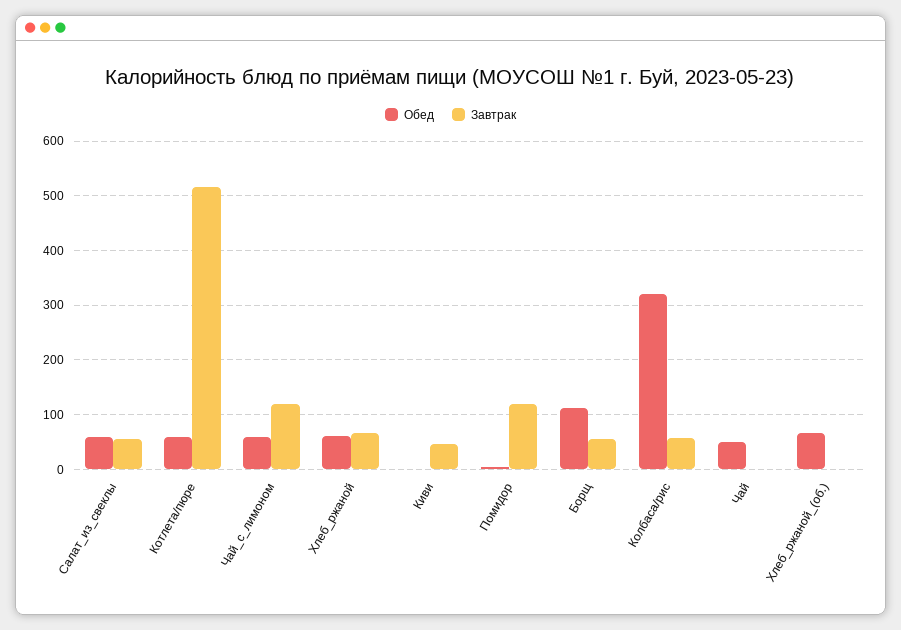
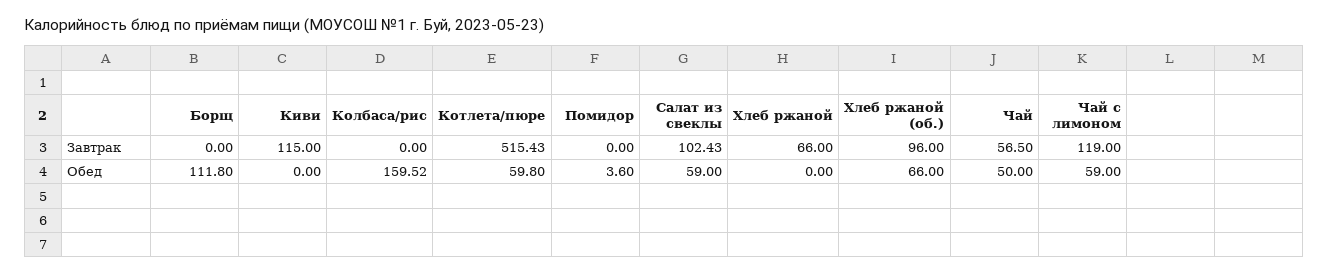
  {
    "Обед": {
      "Салат_из_свеклы": 59,
      "Котлета/пюре": 59.8,
      "Чай_с_лимоном": 59,
-     "Хлеб_ржаной": 60,
+     "Хлеб_ржаной": 0,
      "Киви": 0,
      "Помидор": 3.6,
      "Борщ": 111.8,
-     "Колбаса/рис": 320,
+     "Колбаса/рис": 159.52,
      "Чай": 50,
      "Хлеб_ржаной_(об.)": 66
    },
    "Завтрак": {
-     "Салат_из_свеклы": 60,
+     "Салат_из_свеклы": 102.43,
      "Котлета/пюре": 515.43,
      "Чай_с_лимоном": 119,
      "Хлеб_ржаной": 66,
-     "Киви": 40,
+     "Киви": 115,
-     "Помидор": 120,
+     "Помидор": 0,
-     "Борщ": 60,
+     "Борщ": 0,
-     "Колбаса/рис": 60,
+     "Колбаса/рис": 0,
-     "Чай": 0,
+     "Чай": 56.5,
-     "Хлеб_ржаной_(об.)": 0
+     "Хлеб_ржаной_(об.)": 96
    }
  }

